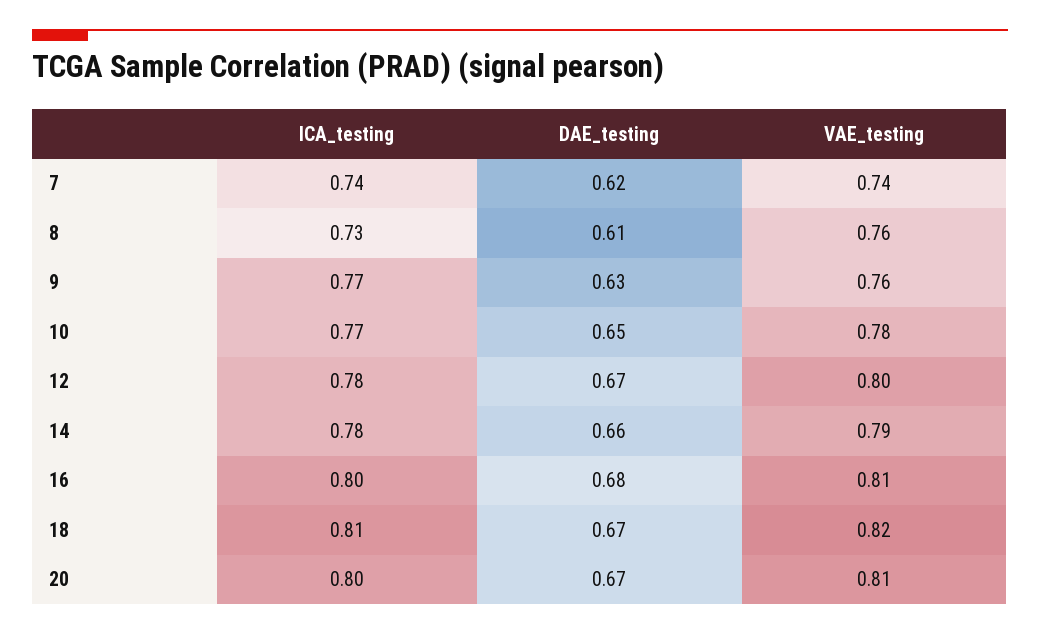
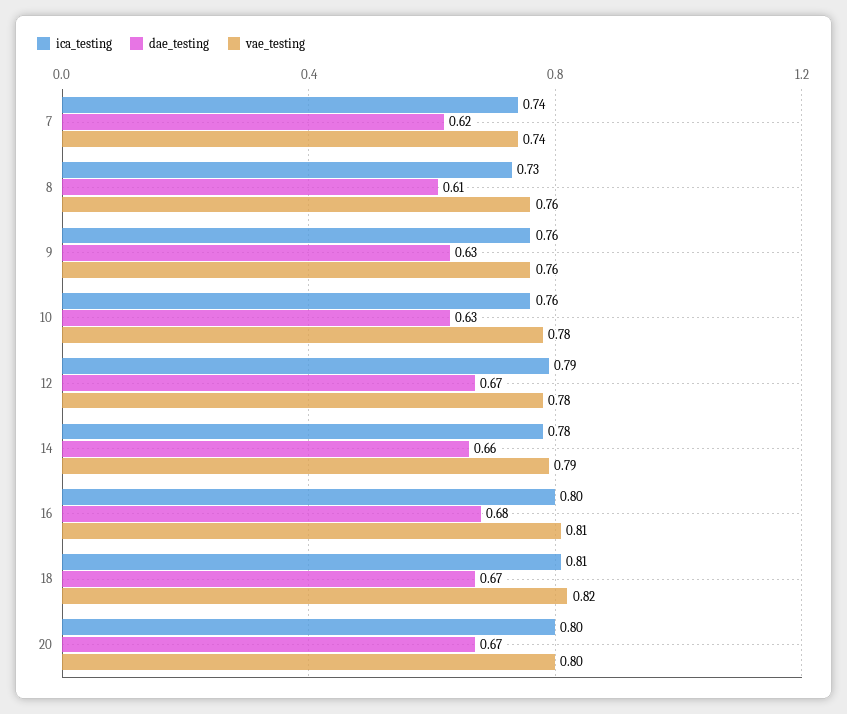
  {
    "ICA_testing": {
      "7": 0.74,
      "8": 0.73,
-     "9": 0.77,
+     "9": 0.76,
-     "10": 0.77,
+     "10": 0.76,
-     "12": 0.78,
+     "12": 0.79,
      "14": 0.78,
      "16": 0.8,
      "18": 0.81,
      "20": 0.8
    },
    "DAE_testing": {
      "7": 0.62,
      "8": 0.61,
      "9": 0.63,
-     "10": 0.65,
+     "10": 0.63,
      "12": 0.67,
      "14": 0.66,
      "16": 0.68,
      "18": 0.67,
      "20": 0.67
    },
    "VAE_testing": {
      "7": 0.74,
      "8": 0.76,
      "9": 0.76,
      "10": 0.78,
-     "12": 0.8,
+     "12": 0.78,
      "14": 0.79,
      "16": 0.81,
      "18": 0.82,
-     "20": 0.81
+     "20": 0.8
    }
  }

